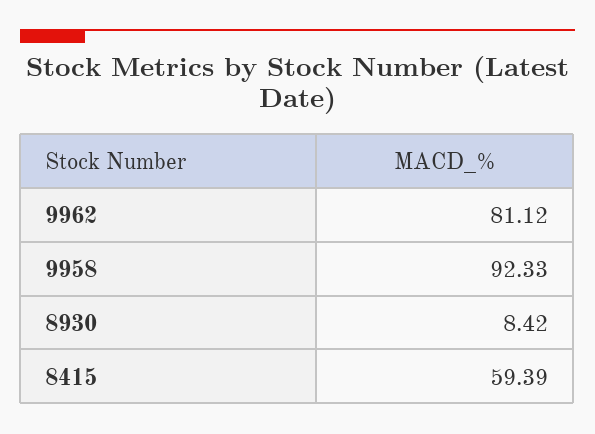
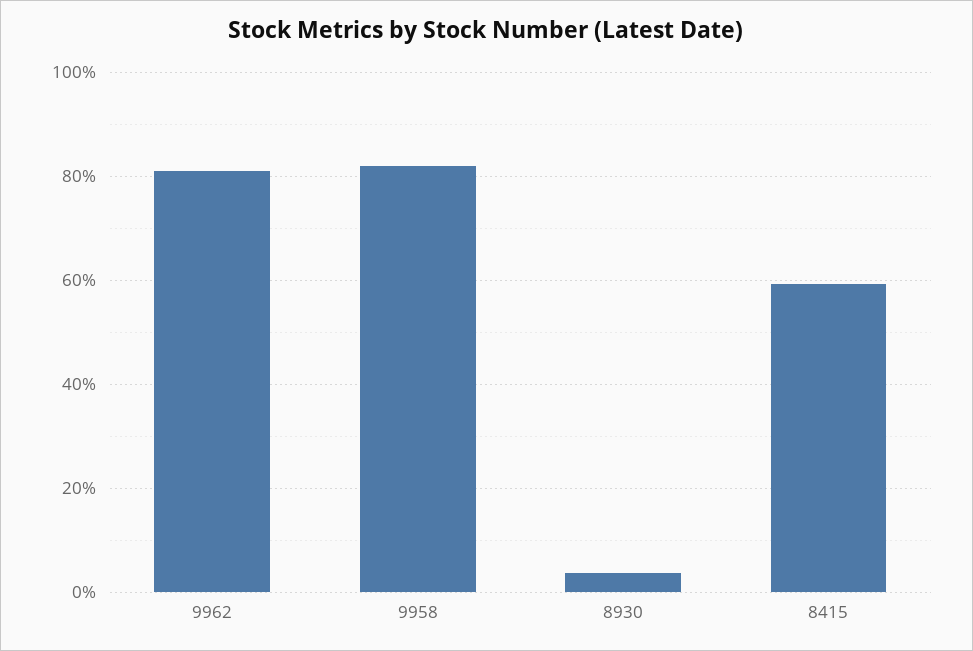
  {
    "9962": 81.12,
-   "9958": 92.33,
+   "9958": 82,
-   "8930": 8.42,
+   "8930": 4,
    "8415": 59.39
  }

